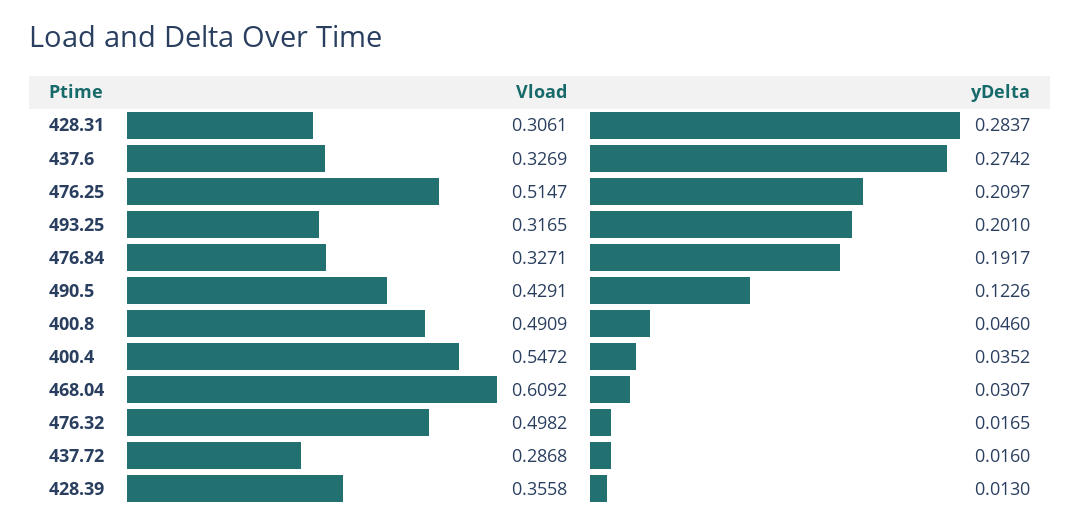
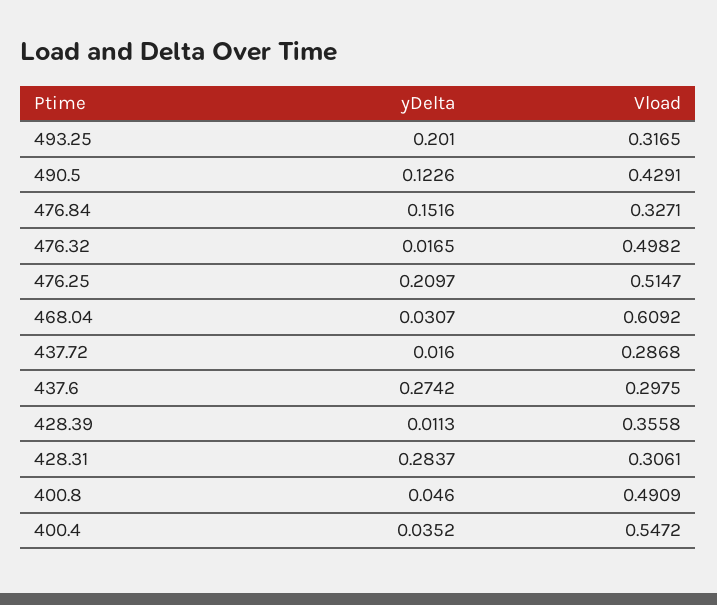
  {
    "Vload": {
      "428.31": 0.3061,
-     "437.6": 0.3269,
+     "437.6": 0.2975,
      "476.25": 0.5147,
      "493.25": 0.3165,
      "476.84": 0.3271,
      "490.5": 0.4291,
      "400.8": 0.4909,
      "400.4": 0.5472,
      "468.04": 0.6092,
      "476.32": 0.4982,
      "437.72": 0.2868,
      "428.39": 0.3558
    },
    "yDelta": {
      "428.31": 0.2837,
      "437.6": 0.2742,
      "476.25": 0.2097,
      "493.25": 0.201,
-     "476.84": 0.1917,
+     "476.84": 0.1516,
      "490.5": 0.1226,
      "400.8": 0.046,
      "400.4": 0.0352,
      "468.04": 0.0307,
      "476.32": 0.0165,
      "437.72": 0.016,
-     "428.39": 0.013
+     "428.39": 0.0113
    }
  }

